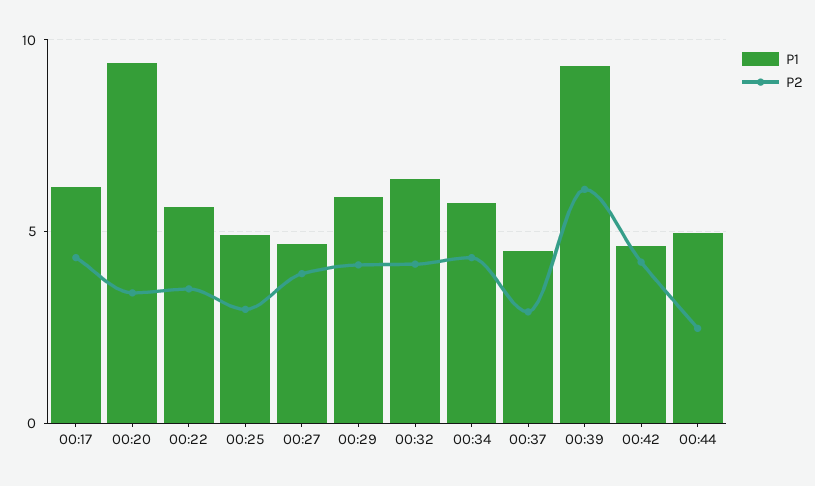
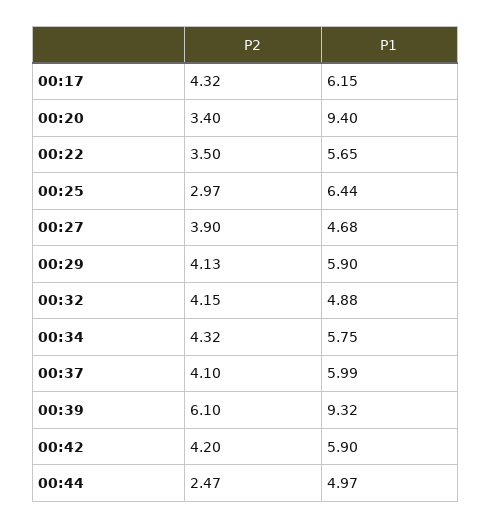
  {
    "P1": {
      "00:17": 6.15,
      "00:20": 9.4,
      "00:22": 5.65,
-     "00:25": 5,
+     "00:25": 6.44,
      "00:27": 4.68,
      "00:29": 5.9,
-     "00:32": 6.5,
+     "00:32": 4.88,
      "00:34": 5.75,
-     "00:37": 4.5,
+     "00:37": 5.99,
      "00:39": 9.32,
-     "00:42": 4.5,
+     "00:42": 5.9,
      "00:44": 4.97
    },
    "P2": {
      "00:17": 4.32,
      "00:20": 3.4,
      "00:22": 3.5,
      "00:25": 2.97,
      "00:27": 3.9,
      "00:29": 4.13,
      "00:32": 4.15,
      "00:34": 4.32,
-     "00:37": 3,
+     "00:37": 4.1,
      "00:39": 6.1,
      "00:42": 4.2,
      "00:44": 2.47
    }
  }

